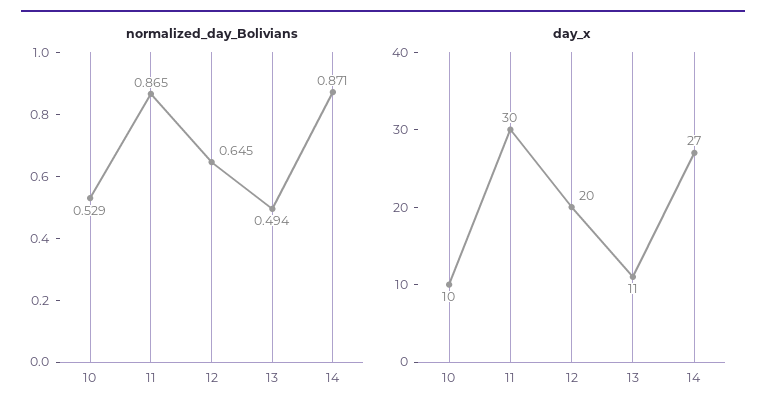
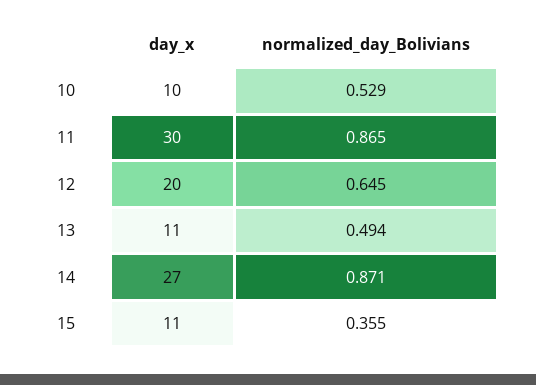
  {
    "normalized_day_Bolivians": {
      "10": 0.529,
      "11": 0.865,
      "12": 0.645,
      "13": 0.494,
-     "14": 0.871
+     "14": 0.871,
+     "15": 0.355
    },
    "day_x": {
      "10": 10,
      "11": 30,
      "12": 20,
      "13": 11,
-     "14": 27
+     "14": 27,
+     "15": 11
    }
  }

